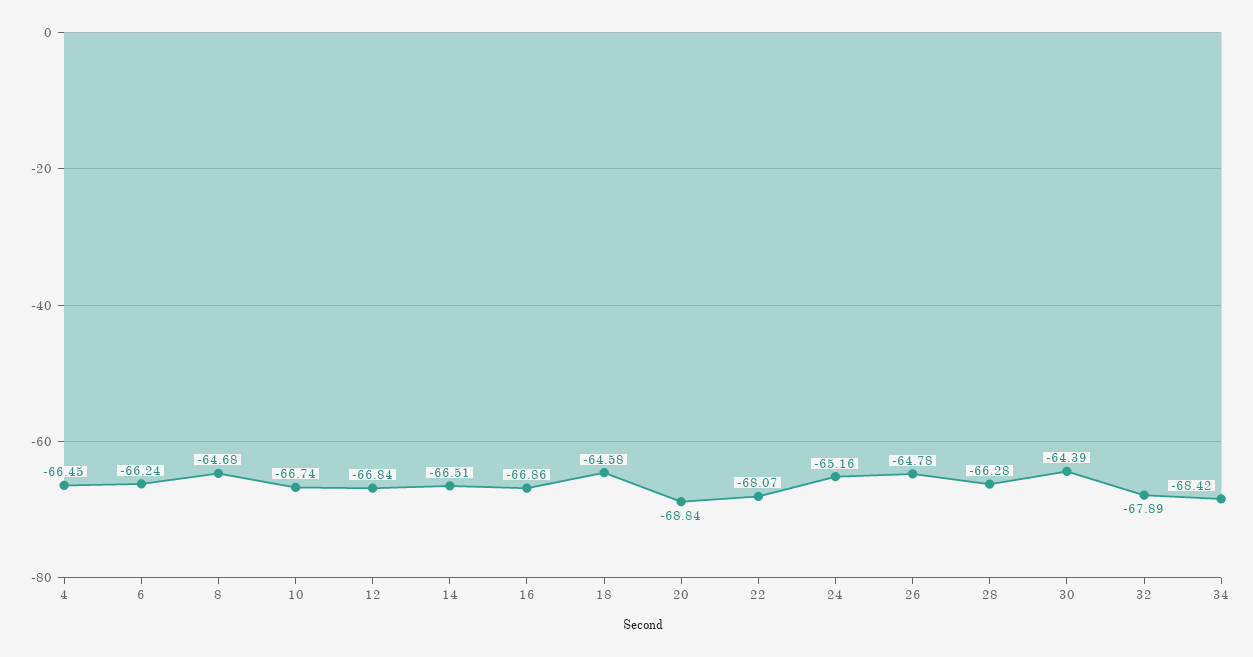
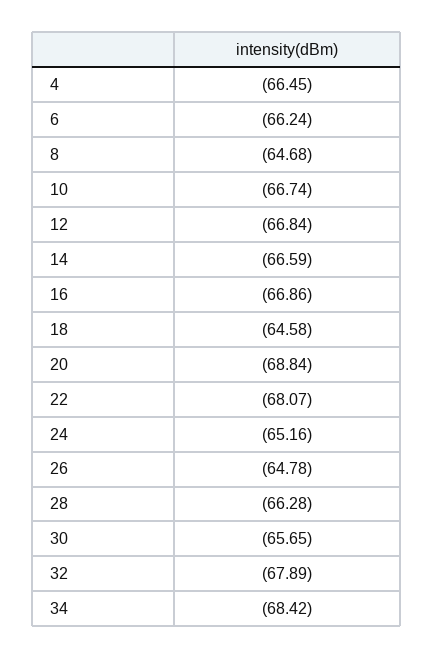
  {
    "4": -66.45,
    "6": -66.24,
    "8": -64.68,
    "10": -66.74,
    "12": -66.84,
-   "14": -66.51,
+   "14": -66.59,
    "16": -66.86,
    "18": -64.58,
    "20": -68.84,
    "22": -68.07,
    "24": -65.16,
    "26": -64.78,
    "28": -66.28,
-   "30": -64.39,
+   "30": -65.65,
    "32": -67.89,
    "34": -68.42
  }

